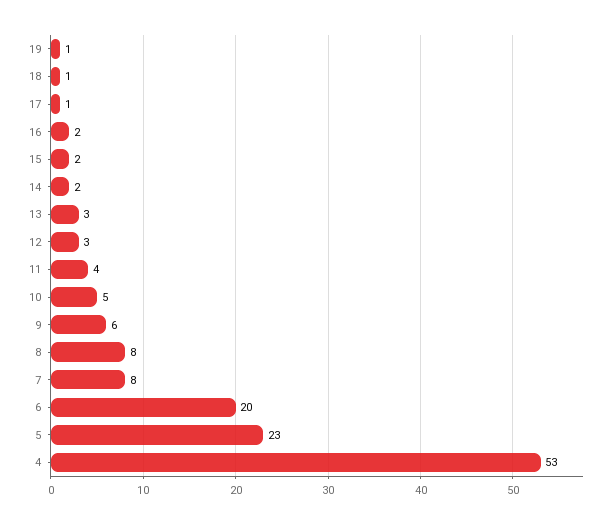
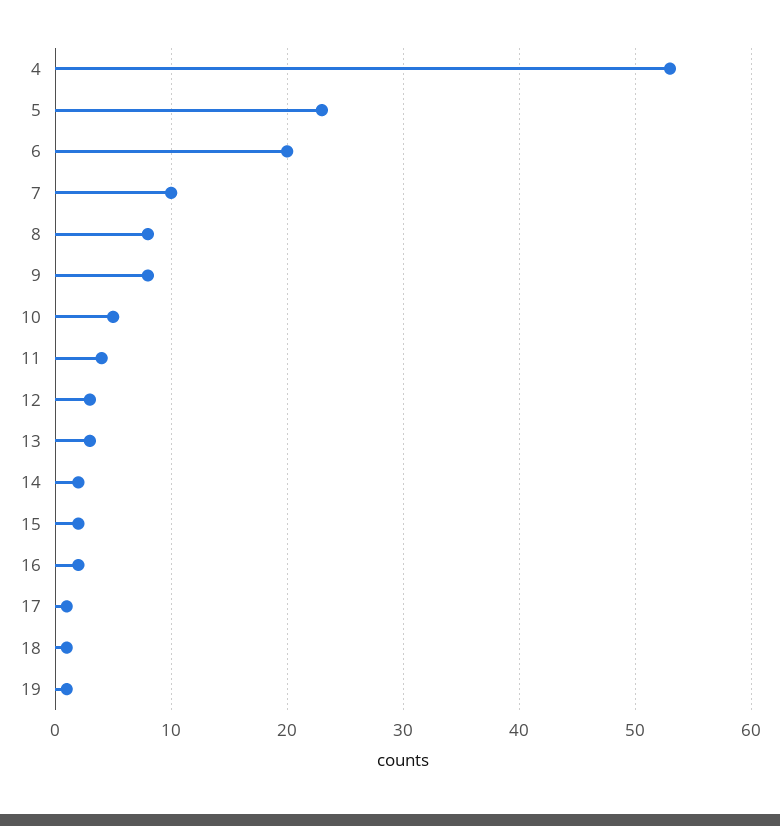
  {
    "19": 1,
    "18": 1,
    "17": 1,
    "16": 2,
    "15": 2,
    "14": 2,
    "13": 3,
    "12": 3,
    "11": 4,
    "10": 5,
-   "9": 6,
+   "9": 8,
    "8": 8,
-   "7": 8,
+   "7": 10,
    "6": 20,
    "5": 23,
    "4": 53
  }

